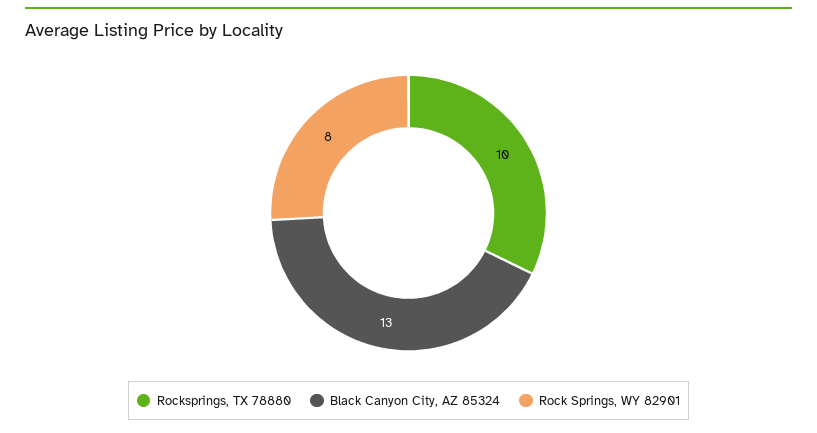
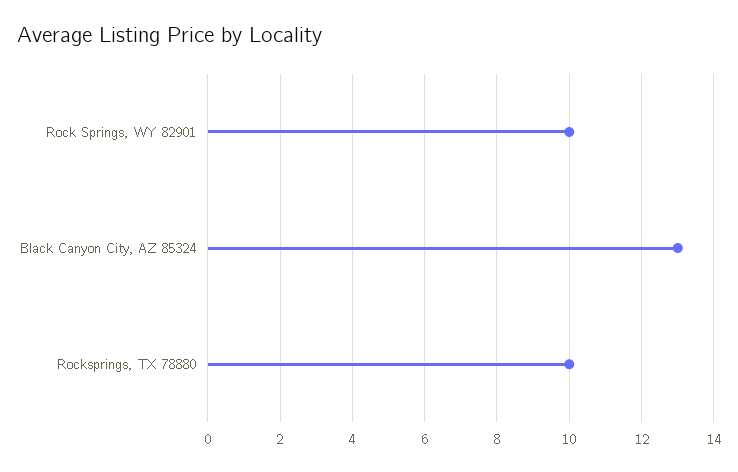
  {
    "Rocksprings, TX 78880": 10,
    "Black Canyon City, AZ 85324": 13,
-   "Rock Springs, WY 82901": 8
+   "Rock Springs, WY 82901": 10
  }

